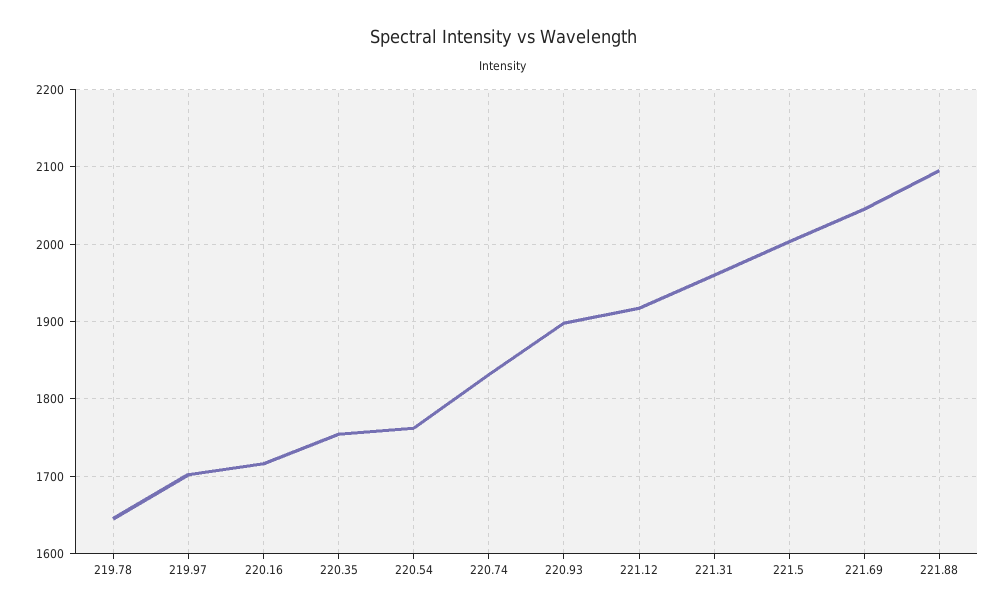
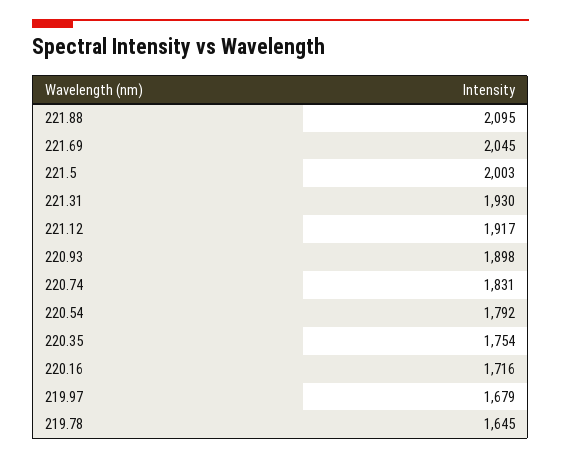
  {
    "219.78": 1645,
-   "219.97": 1700,
+   "219.97": 1679,
    "220.16": 1716,
    "220.35": 1754,
-   "220.54": 1760,
+   "220.54": 1792,
    "220.74": 1831,
    "220.93": 1898,
    "221.12": 1917,
-   "221.31": 1960,
+   "221.31": 1930,
    "221.5": 2003,
    "221.69": 2045,
    "221.88": 2095
  }

